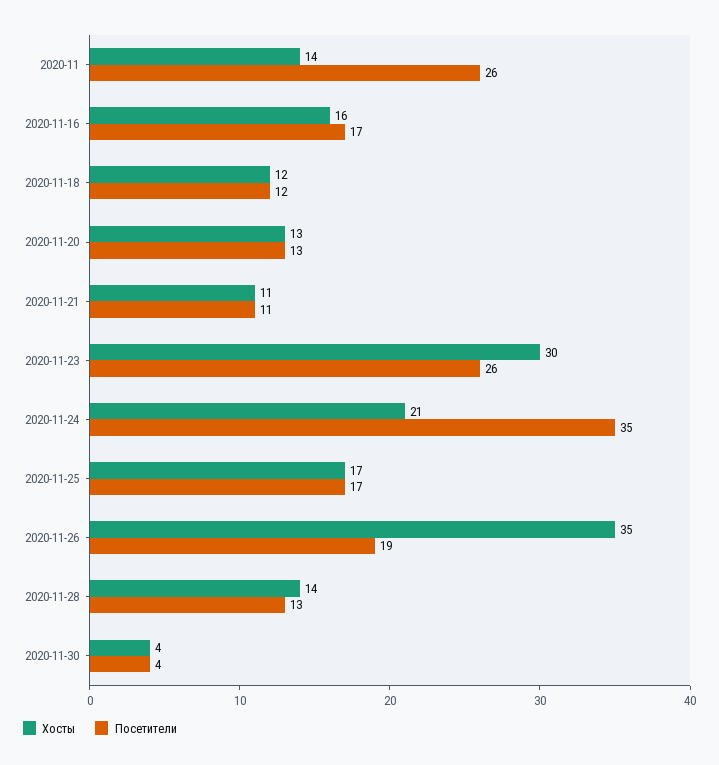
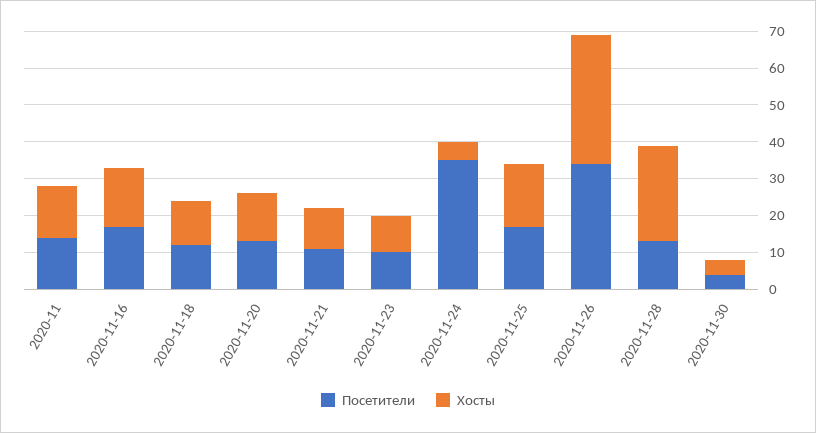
  {
    "Хосты": {
      "2020-11": 14,
      "2020-11-16": 16,
      "2020-11-18": 12,
      "2020-11-20": 13,
      "2020-11-21": 11,
-     "2020-11-23": 30,
+     "2020-11-23": 10,
-     "2020-11-24": 21,
+     "2020-11-24": 5,
      "2020-11-25": 17,
      "2020-11-26": 35,
-     "2020-11-28": 14,
+     "2020-11-28": 25,
      "2020-11-30": 4
    },
    "Посетители": {
-     "2020-11": 26,
+     "2020-11": 15,
      "2020-11-16": 17,
      "2020-11-18": 12,
      "2020-11-20": 13,
      "2020-11-21": 11,
-     "2020-11-23": 26,
+     "2020-11-23": 10,
      "2020-11-24": 35,
      "2020-11-25": 17,
-     "2020-11-26": 19,
+     "2020-11-26": 35,
      "2020-11-28": 13,
      "2020-11-30": 4
    }
  }

